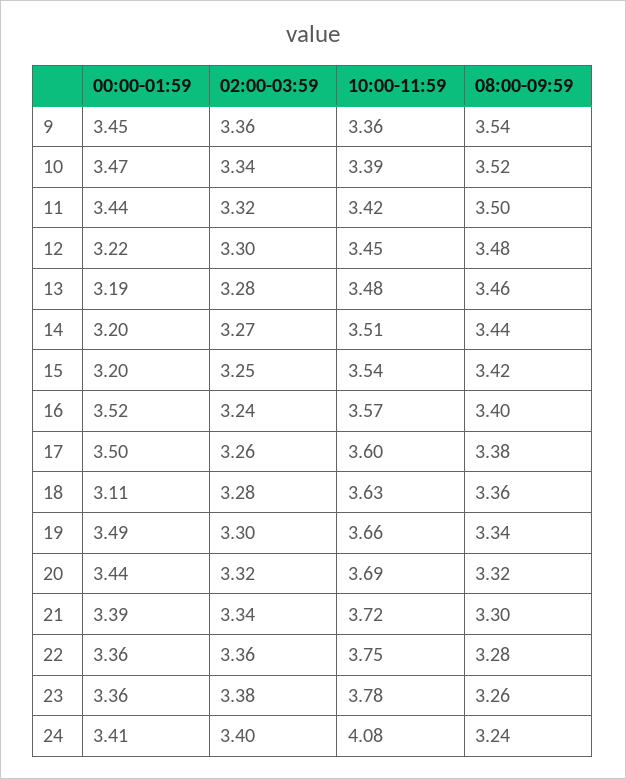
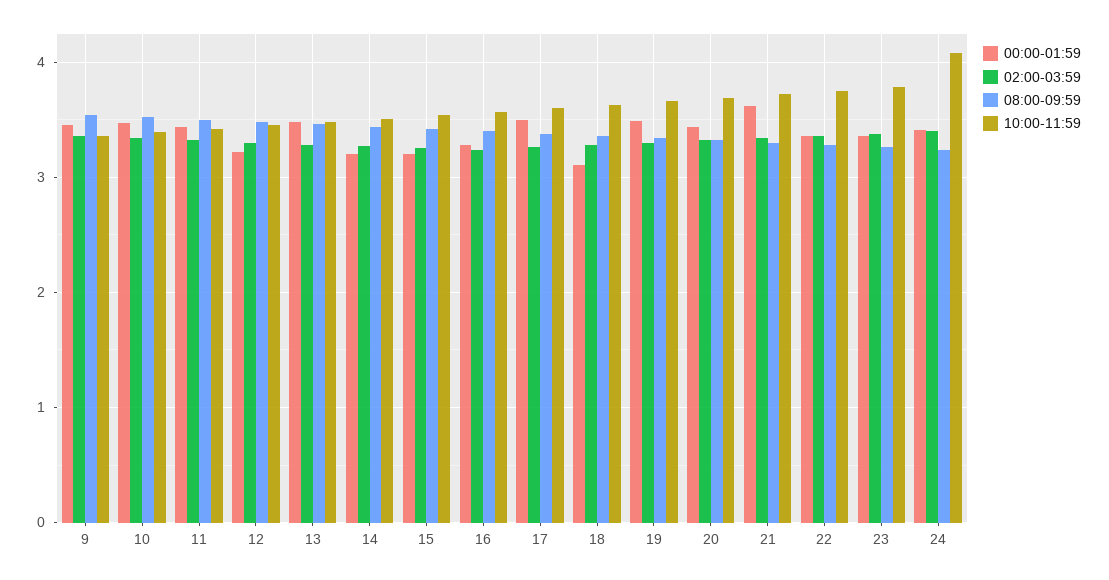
  {
    "00:00-01:59": {
      "9": 3.45,
      "10": 3.47,
      "11": 3.44,
      "12": 3.22,
-     "13": 3.19,
+     "13": 3.5,
      "14": 3.2,
      "15": 3.2,
-     "16": 3.52,
+     "16": 3.3,
      "17": 3.5,
      "18": 3.11,
      "19": 3.49,
      "20": 3.44,
-     "21": 3.39,
+     "21": 3.6,
      "22": 3.36,
      "23": 3.36,
      "24": 3.41
    },
    "02:00-03:59": {
      "9": 3.36,
      "10": 3.34,
      "11": 3.32,
      "12": 3.3,
      "13": 3.28,
      "14": 3.27,
      "15": 3.25,
      "16": 3.24,
      "17": 3.26,
      "18": 3.28,
      "19": 3.3,
      "20": 3.32,
      "21": 3.34,
      "22": 3.36,
      "23": 3.38,
      "24": 3.4
    },
    "10:00-11:59": {
      "9": 3.36,
      "10": 3.39,
      "11": 3.42,
      "12": 3.45,
      "13": 3.48,
      "14": 3.51,
      "15": 3.54,
      "16": 3.57,
      "17": 3.6,
      "18": 3.63,
      "19": 3.66,
      "20": 3.69,
      "21": 3.72,
      "22": 3.75,
      "23": 3.78,
      "24": 4.08
    },
    "08:00-09:59": {
      "9": 3.54,
      "10": 3.52,
      "11": 3.5,
      "12": 3.48,
      "13": 3.46,
      "14": 3.44,
      "15": 3.42,
      "16": 3.4,
      "17": 3.38,
      "18": 3.36,
      "19": 3.34,
      "20": 3.32,
      "21": 3.3,
      "22": 3.28,
      "23": 3.26,
      "24": 3.24
    }
  }

